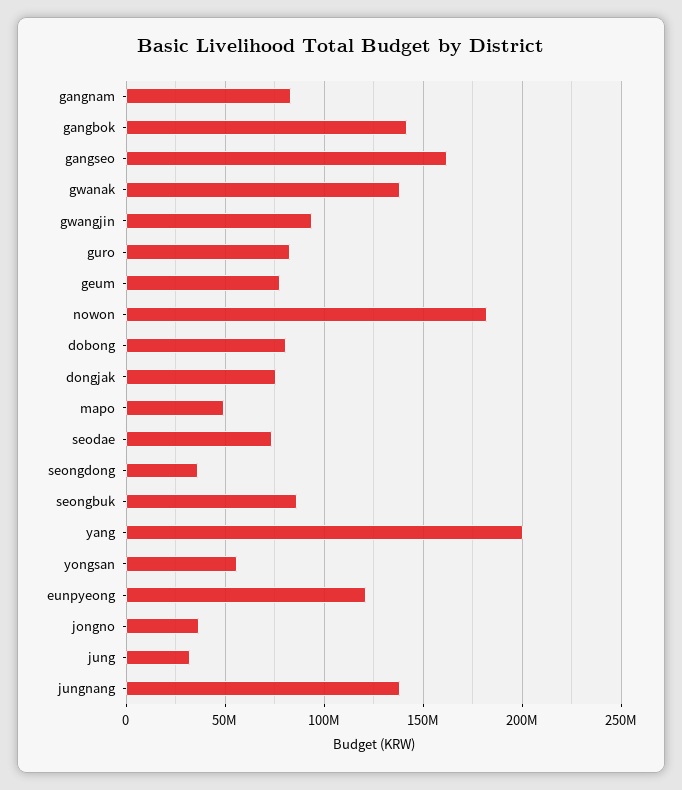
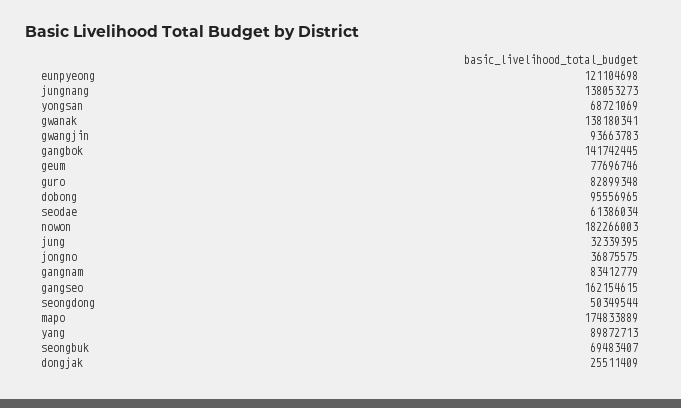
  {
    "gangnam": 83412779,
    "gangbok": 141742445,
    "gangseo": 162154615,
    "gwanak": 138180341,
    "gwangjin": 93663783,
    "guro": 82899348,
    "geum": 77696746,
    "nowon": 182266003,
-   "dobong": 80000000,
+   "dobong": 95556965,
-   "dongjak": 75000000,
+   "dongjak": 25511409,
-   "mapo": 50000000,
+   "mapo": 174833889,
-   "seodae": 75000000,
+   "seodae": 61386034,
-   "seongdong": 35000000,
+   "seongdong": 50349544,
-   "seongbuk": 85000000,
+   "seongbuk": 69483407,
-   "yang": 200000000,
+   "yang": 89872713,
-   "yongsan": 55000000,
+   "yongsan": 68721069,
    "eunpyeong": 121104698,
    "jongno": 36875575,
    "jung": 32339395,
    "jungnang": 138053273
  }

